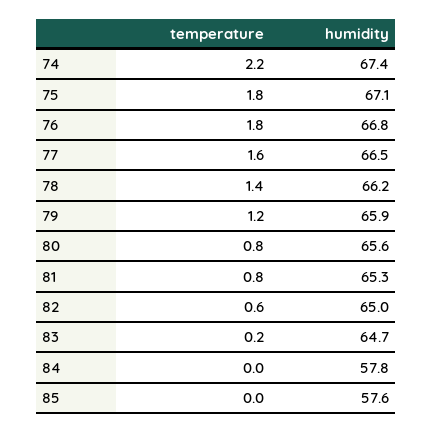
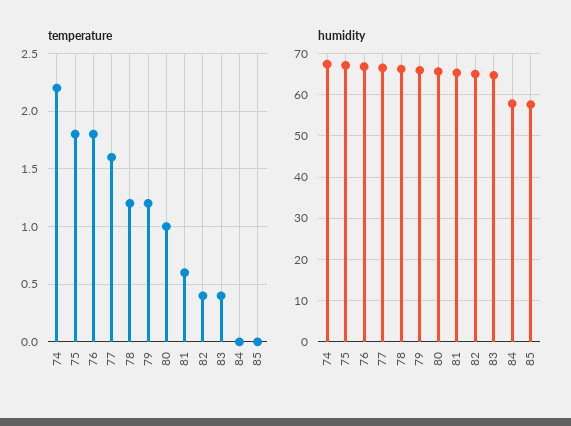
  {
    "temperature": {
      "74": 2.2,
      "75": 1.8,
      "76": 1.8,
      "77": 1.6,
-     "78": 1.4,
+     "78": 1.2,
      "79": 1.2,
-     "80": 0.8,
+     "80": 1,
-     "81": 0.8,
+     "81": 0.6,
-     "82": 0.6,
+     "82": 0.4,
-     "83": 0.2,
+     "83": 0.4,
      "84": 0,
      "85": 0
    },
    "humidity": {
      "74": 67.4,
      "75": 67.1,
      "76": 66.8,
      "77": 66.5,
      "78": 66.2,
      "79": 65.9,
      "80": 65.6,
      "81": 65.3,
      "82": 65,
      "83": 64.7,
      "84": 57.8,
      "85": 57.6
    }
  }

